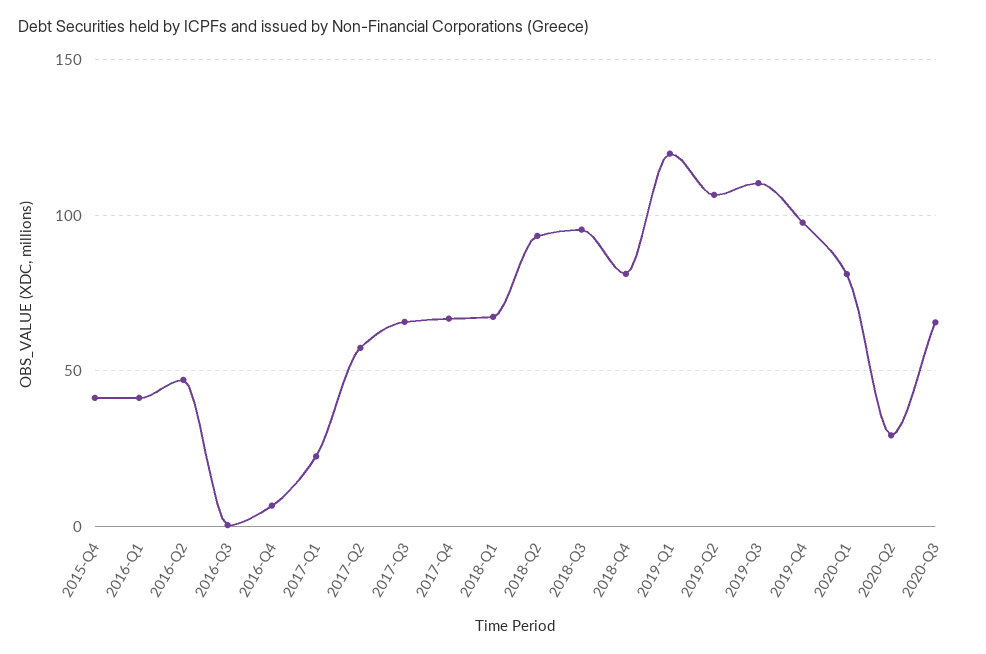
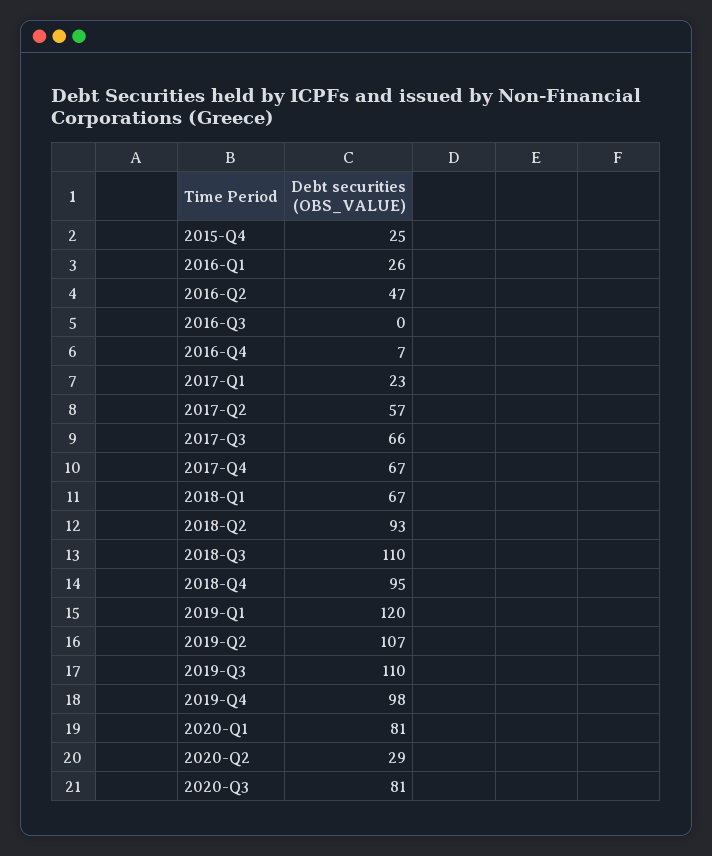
  {
-   "2015-Q4": 40,
+   "2015-Q4": 25,
-   "2016-Q1": 40,
+   "2016-Q1": 26,
    "2016-Q2": 47,
    "2016-Q3": 0,
    "2016-Q4": 7,
    "2017-Q1": 23,
    "2017-Q2": 57,
    "2017-Q3": 66,
    "2017-Q4": 67,
    "2018-Q1": 67,
    "2018-Q2": 93,
-   "2018-Q3": 95,
+   "2018-Q3": 110,
-   "2018-Q4": 80,
+   "2018-Q4": 95,
    "2019-Q1": 120,
    "2019-Q2": 107,
    "2019-Q3": 110,
    "2019-Q4": 98,
    "2020-Q1": 81,
    "2020-Q2": 29,
-   "2020-Q3": 65
+   "2020-Q3": 81
  }

